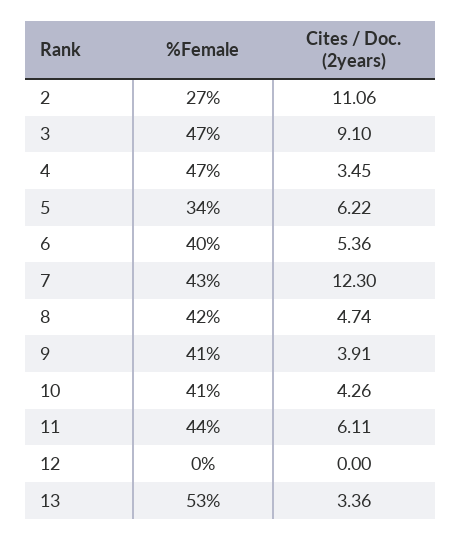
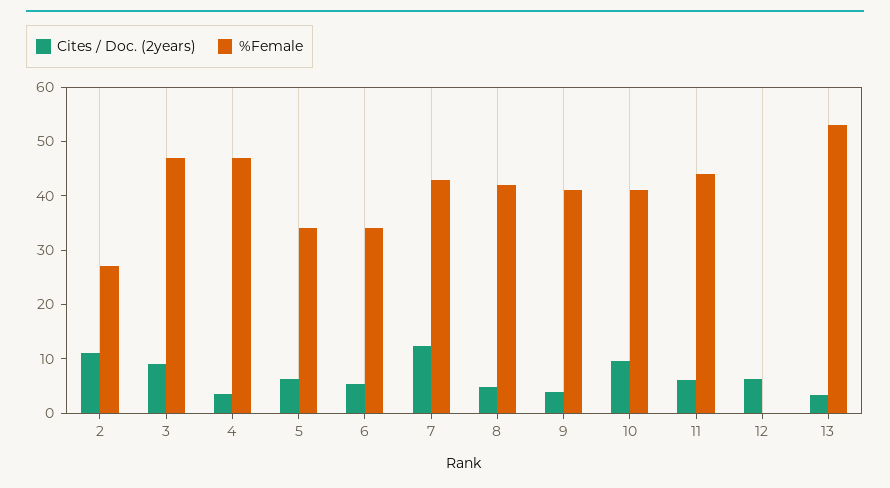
  {
    "%Female": {
      "2": 27,
      "3": 47,
      "4": 47,
      "5": 34,
-     "6": 40,
+     "6": 34,
      "7": 43,
      "8": 42,
      "9": 41,
      "10": 41,
      "11": 44,
      "12": 0,
      "13": 53
    },
    "Cites / Doc. (2years)": {
      "2": 11.06,
      "3": 9.1,
      "4": 3.45,
      "5": 6.22,
      "6": 5.36,
      "7": 12.3,
      "8": 4.74,
      "9": 3.91,
-     "10": 4.26,
+     "10": 10,
      "11": 6.11,
-     "12": 0,
+     "12": 6,
      "13": 3.36
    }
  }

